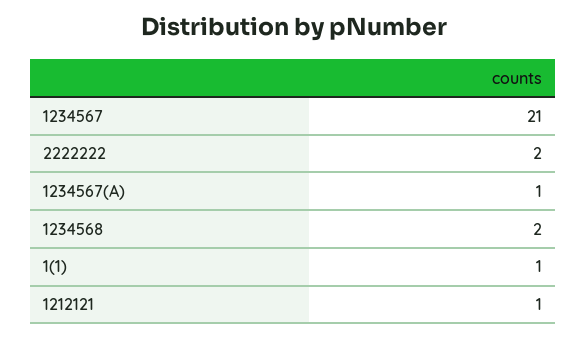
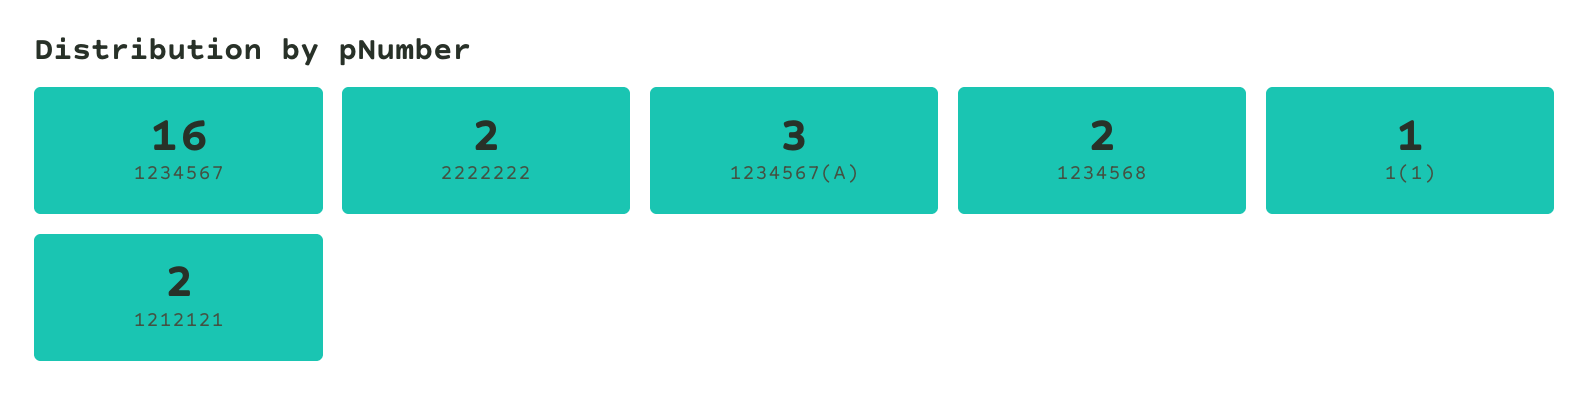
  {
-   "1234567": 21,
+   "1234567": 16,
    "2222222": 2,
-   "1234567(A)": 1,
+   "1234567(A)": 3,
    "1234568": 2,
    "1(1)": 1,
-   "1212121": 1
+   "1212121": 2
  }

